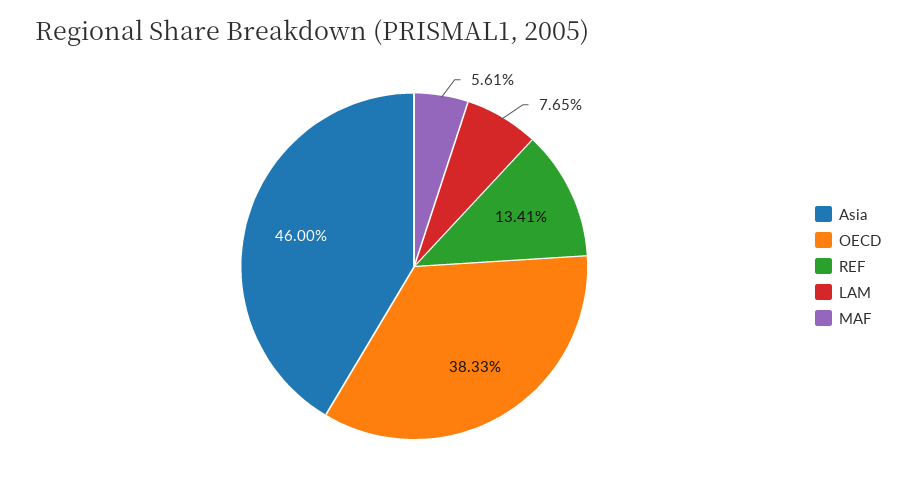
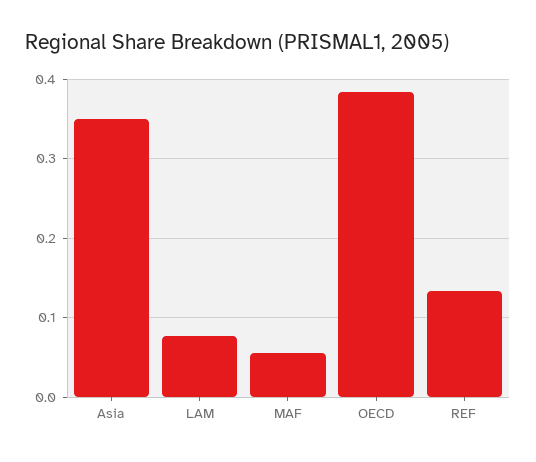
  {
-   "Asia": 0.46,
+   "Asia": 0.35,
    "OECD": 0.3833,
    "REF": 0.1341,
    "LAM": 0.0765,
    "MAF": 0.0561
  }

